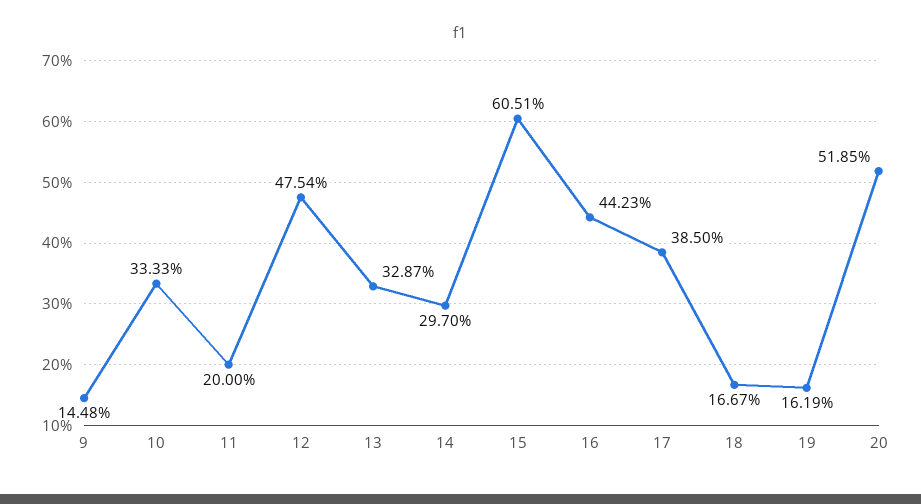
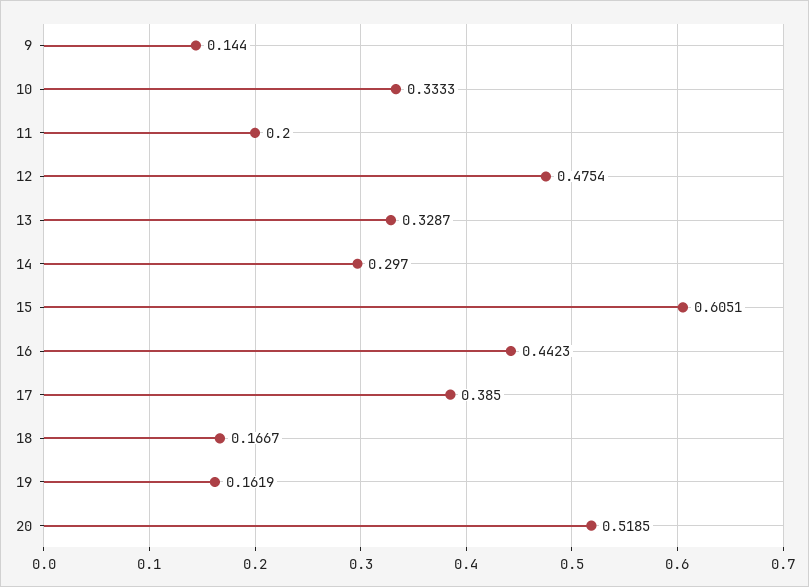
  {
-   "9": 0.1448,
+   "9": 0.144,
    "10": 0.3333,
    "11": 0.2,
    "12": 0.4754,
    "13": 0.3287,
    "14": 0.297,
    "15": 0.6051,
    "16": 0.4423,
    "17": 0.385,
    "18": 0.1667,
    "19": 0.1619,
    "20": 0.5185
  }

